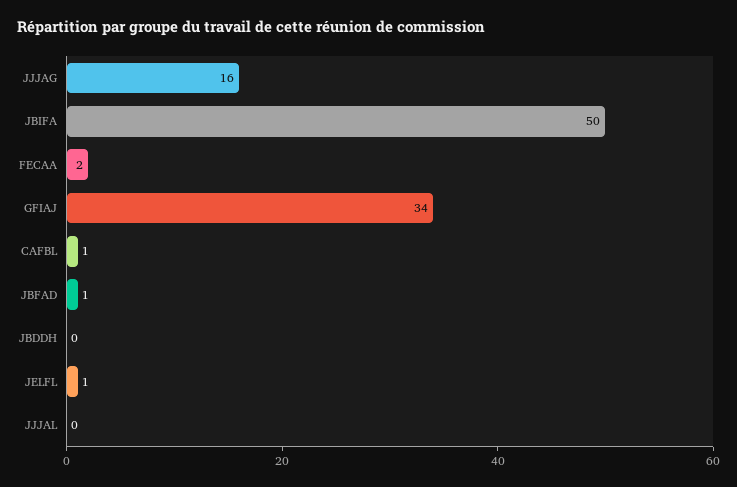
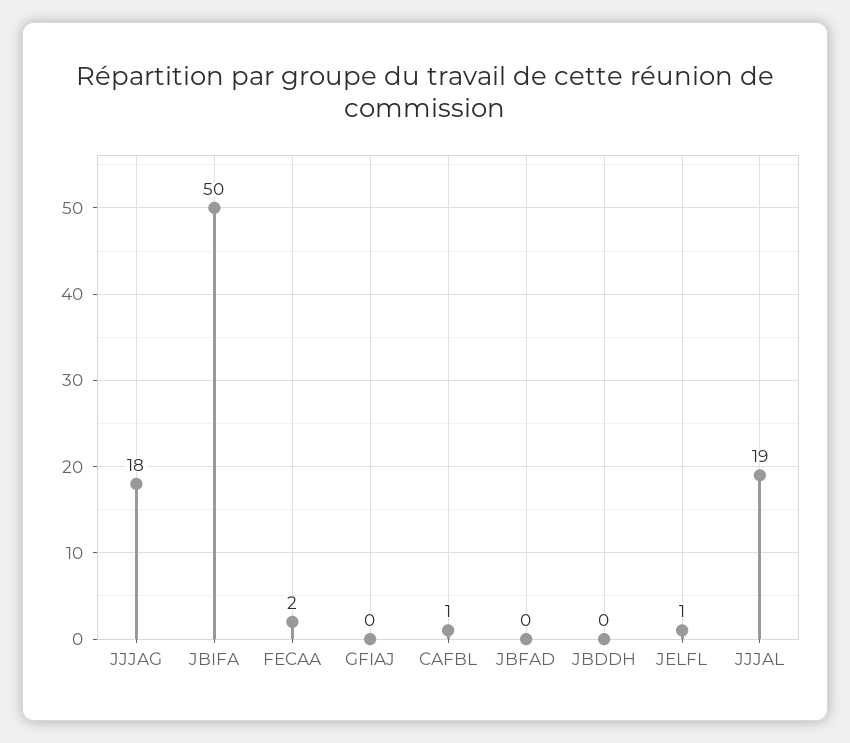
  {
-   "JJJAG": 16,
+   "JJJAG": 18,
    "JBIFA": 50,
    "FECAA": 2,
-   "GFIAJ": 34,
+   "GFIAJ": 0,
    "CAFBL": 1,
-   "JBFAD": 1,
+   "JBFAD": 0,
    "JBDDH": 0,
    "JELFL": 1,
-   "JJJAL": 0
+   "JJJAL": 19
  }

